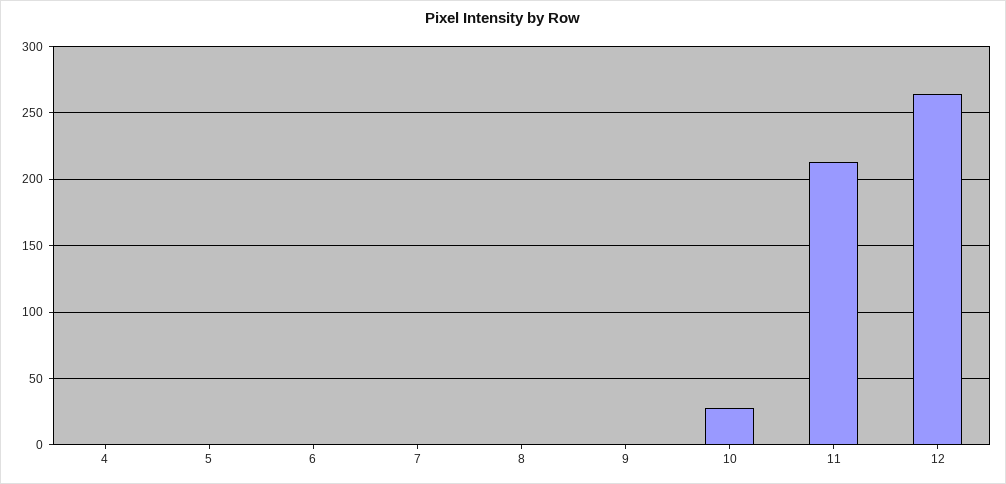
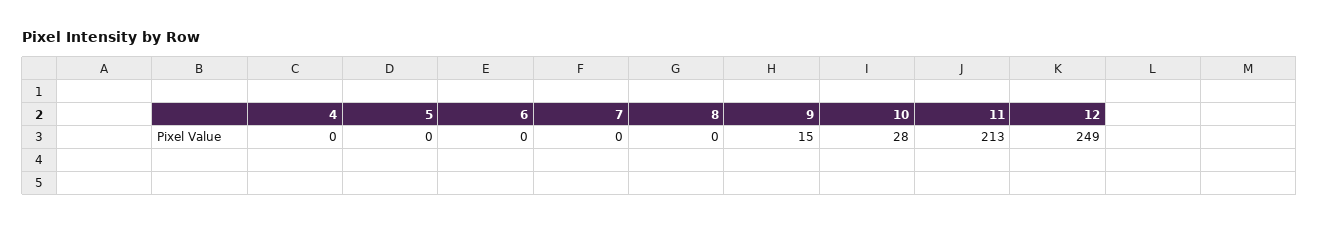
  {
    "4": 0,
    "5": 0,
    "6": 0,
    "7": 0,
    "8": 0,
-   "9": 0,
+   "9": 15,
    "10": 28,
    "11": 213,
-   "12": 265
+   "12": 249
  }

